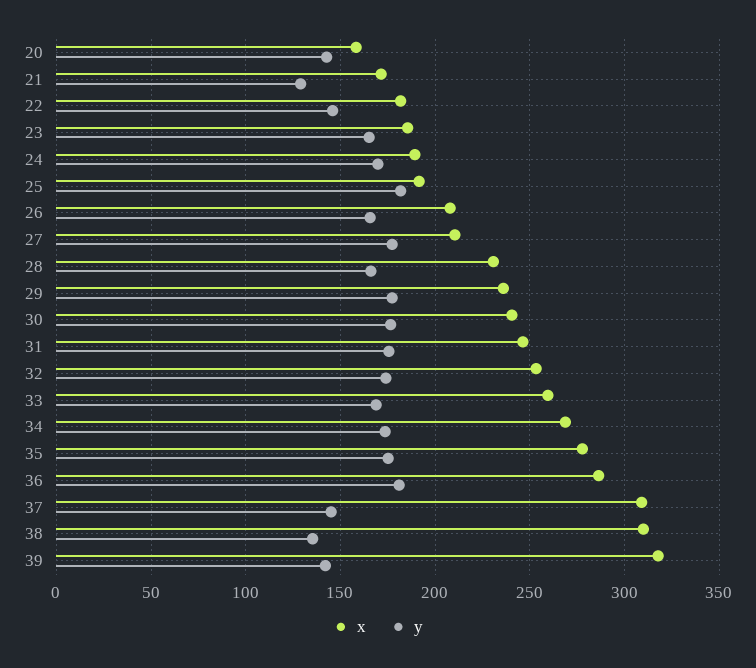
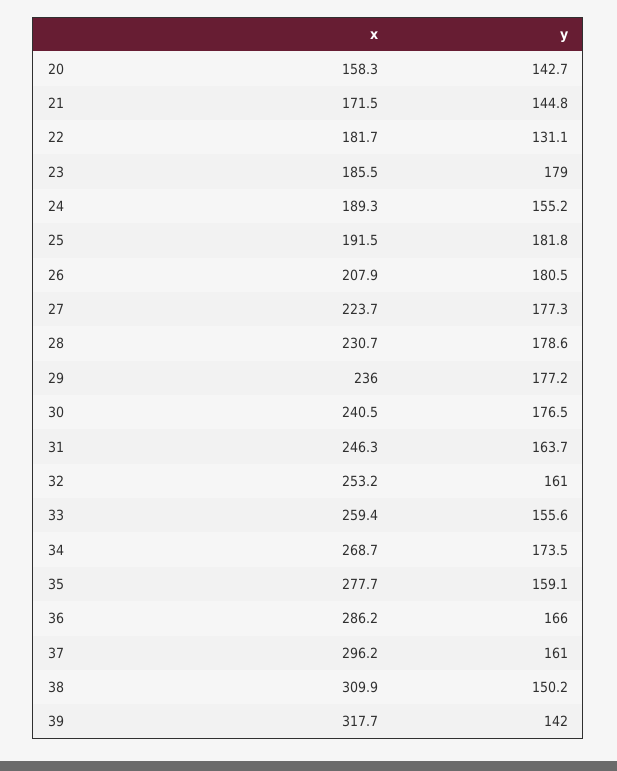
  {
    "x": {
      "20": 158.3,
      "21": 171.5,
      "22": 181.7,
      "23": 185.5,
      "24": 189.3,
      "25": 191.5,
      "26": 207.9,
-     "27": 210,
+     "27": 223.7,
      "28": 230.7,
      "29": 236,
      "30": 240.5,
      "31": 246.3,
      "32": 253.2,
      "33": 259.4,
      "34": 268.7,
      "35": 277.7,
      "36": 286.2,
-     "37": 310,
+     "37": 296.2,
      "38": 309.9,
      "39": 317.7
    },
    "y": {
      "20": 142.7,
-     "21": 130,
+     "21": 144.8,
-     "22": 145,
+     "22": 131.1,
-     "23": 165,
+     "23": 179,
-     "24": 170,
+     "24": 155.2,
      "25": 181.8,
-     "26": 165,
+     "26": 180.5,
      "27": 177.3,
-     "28": 165,
+     "28": 178.6,
      "29": 177.2,
      "30": 176.5,
-     "31": 175,
+     "31": 163.7,
-     "32": 175,
+     "32": 161,
-     "33": 170,
+     "33": 155.6,
      "34": 173.5,
-     "35": 175,
+     "35": 159.1,
-     "36": 180,
+     "36": 166,
-     "37": 145,
+     "37": 161,
-     "38": 135,
+     "38": 150.2,
      "39": 142
    }
  }

